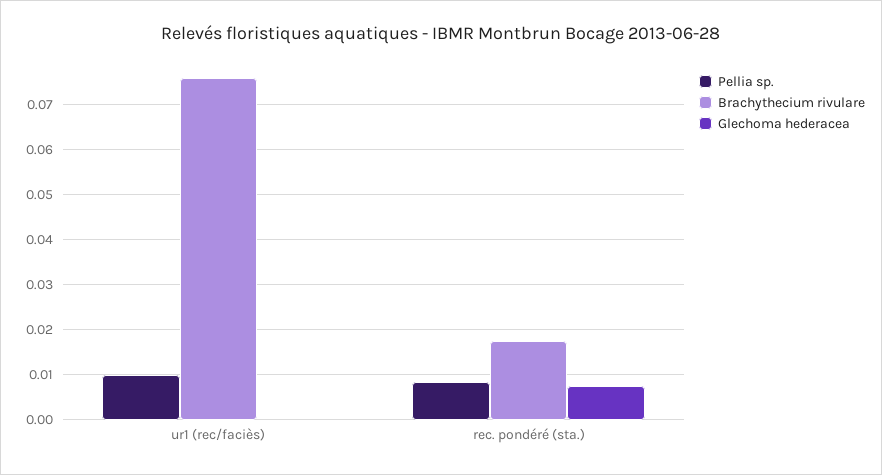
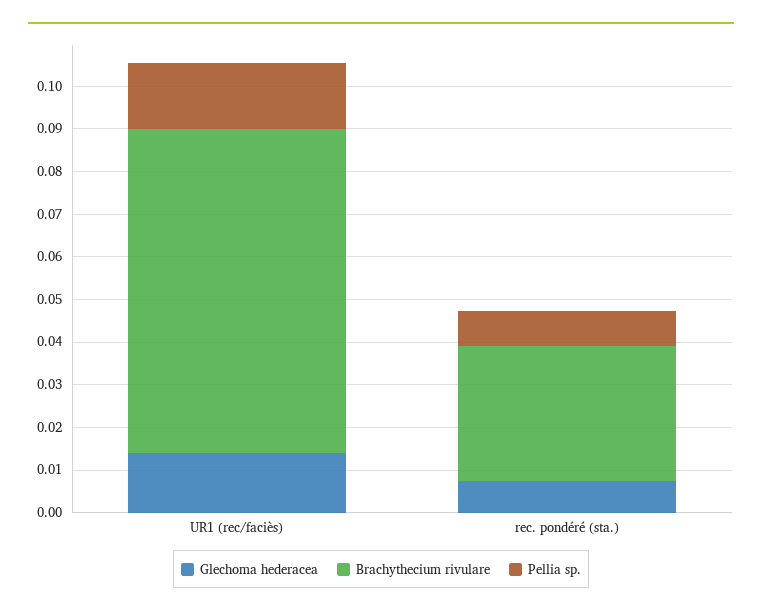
  {
    "Pellia sp.": {
-     "ur1 (rec/faciès)": 0.01,
+     "ur1 (rec/faciès)": 0.016,
      "rec. pondéré (sta.)": 0.008
    },
    "Brachythecium rivulare": {
      "ur1 (rec/faciès)": 0.076,
-     "rec. pondéré (sta.)": 0.018
+     "rec. pondéré (sta.)": 0.032
    },
    "Glechoma hederacea": {
-     "ur1 (rec/faciès)": 0,
+     "ur1 (rec/faciès)": 0.014,
      "rec. pondéré (sta.)": 0.008
    }
  }

